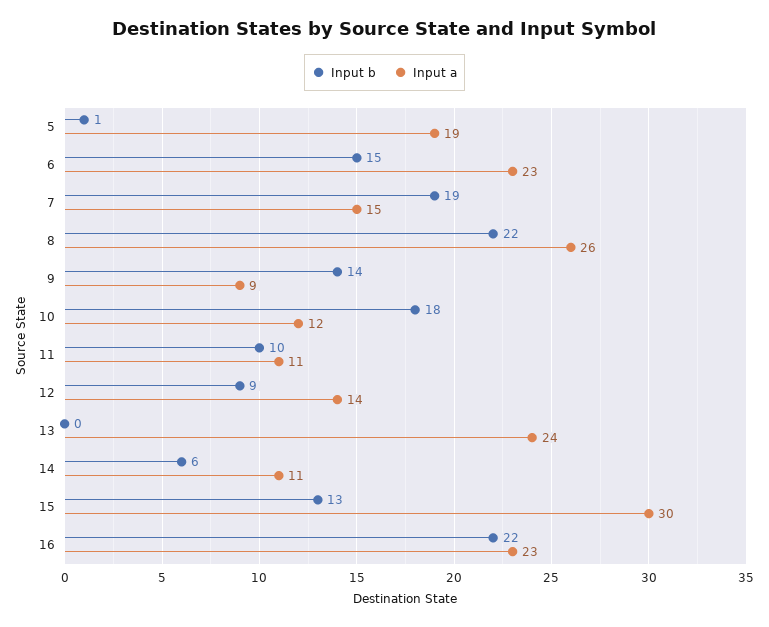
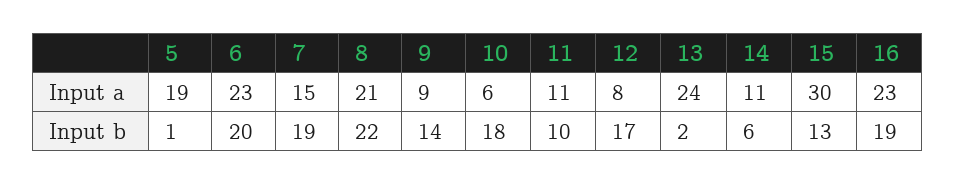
  {
    "Input b": {
      "5": 1,
-     "6": 15,
+     "6": 20,
      "7": 19,
      "8": 22,
      "9": 14,
      "10": 18,
      "11": 10,
-     "12": 9,
+     "12": 17,
-     "13": 0,
+     "13": 2,
      "14": 6,
      "15": 13,
-     "16": 22
+     "16": 19
    },
    "Input a": {
      "5": 19,
      "6": 23,
      "7": 15,
-     "8": 26,
+     "8": 21,
      "9": 9,
-     "10": 12,
+     "10": 6,
      "11": 11,
-     "12": 14,
+     "12": 8,
      "13": 24,
      "14": 11,
      "15": 30,
      "16": 23
    }
  }

